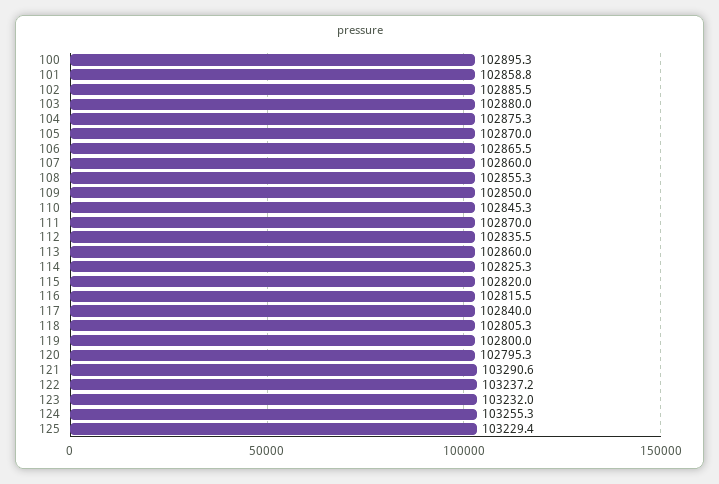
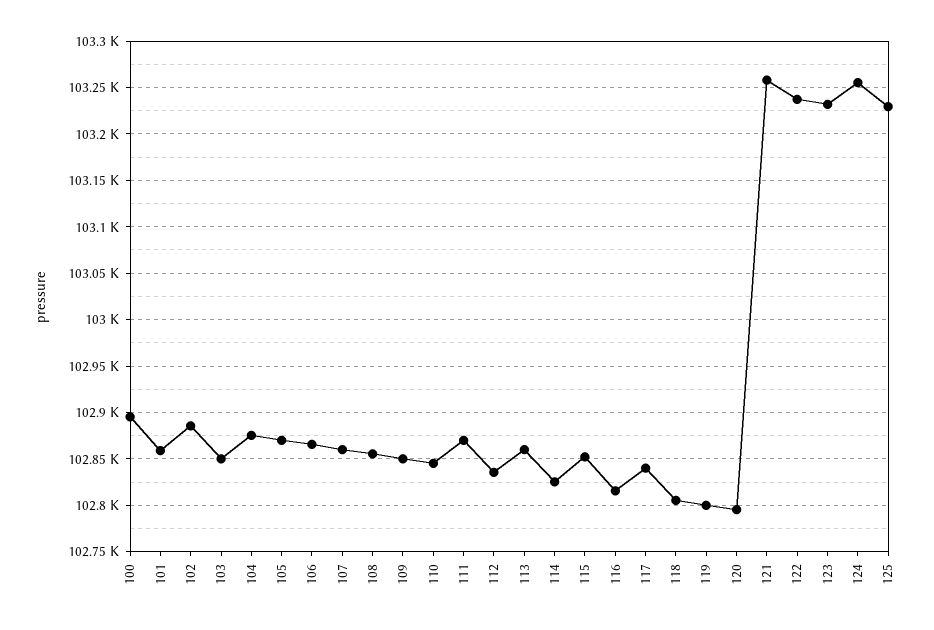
  {
    "100": 102895.3,
    "101": 102858.8,
    "102": 102885.5,
-   "103": 102880,
+   "103": 102850,
    "104": 102875.3,
    "105": 102870,
    "106": 102865.5,
    "107": 102860,
    "108": 102855.3,
    "109": 102850,
    "110": 102845.3,
    "111": 102870,
    "112": 102835.5,
    "113": 102860,
    "114": 102825.3,
-   "115": 102820,
+   "115": 102850,
    "116": 102815.5,
    "117": 102840,
    "118": 102805.3,
    "119": 102800,
    "120": 102795.3,
-   "121": 103290.6,
+   "121": 103260,
    "122": 103237.2,
    "123": 103232,
    "124": 103255.3,
    "125": 103229.4
  }

